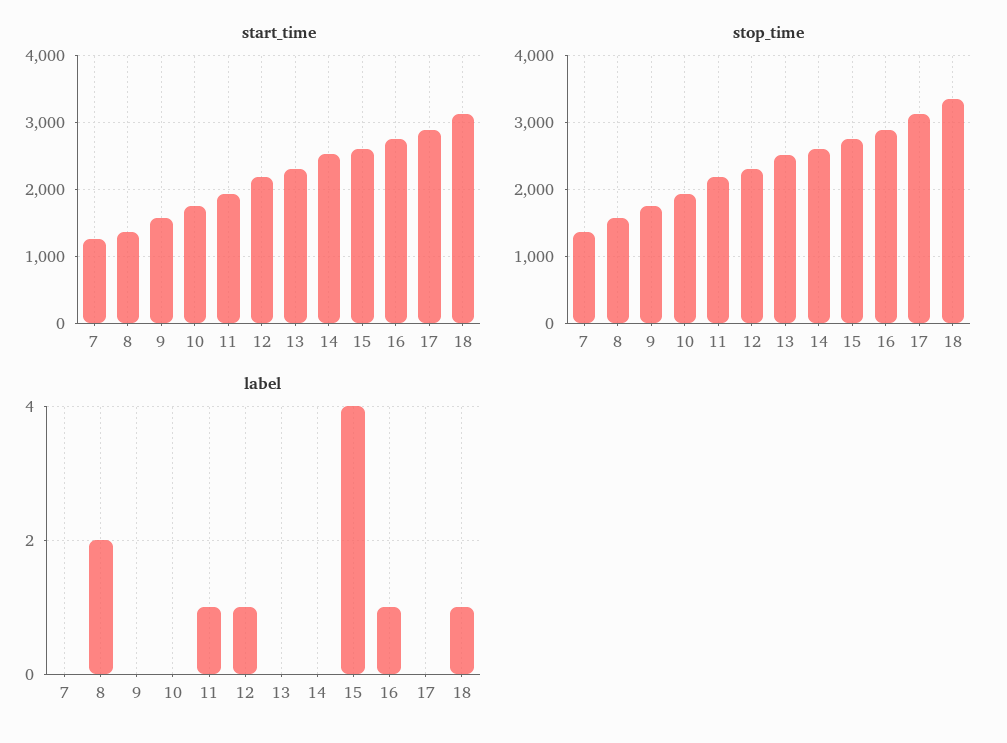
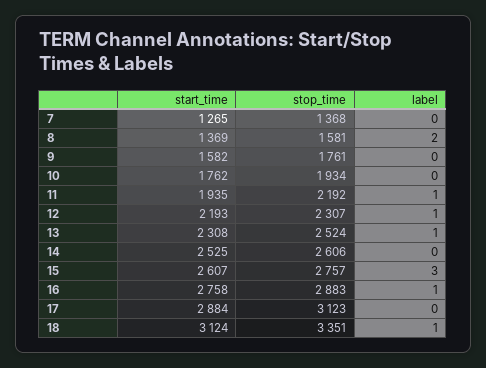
  {
    "start_time": {
      "7": 1265,
      "8": 1369,
      "9": 1582,
      "10": 1762,
      "11": 1935,
      "12": 2193,
      "13": 2308,
      "14": 2525,
      "15": 2607,
      "16": 2758,
      "17": 2884,
      "18": 3124
    },
    "stop_time": {
      "7": 1368,
      "8": 1581,
      "9": 1761,
      "10": 1934,
      "11": 2192,
      "12": 2307,
      "13": 2524,
      "14": 2606,
      "15": 2757,
      "16": 2883,
      "17": 3123,
      "18": 3351
    },
    "label": {
      "7": 0,
      "8": 2,
      "9": 0,
      "10": 0,
      "11": 1,
      "12": 1,
-     "13": 0,
+     "13": 1,
      "14": 0,
-     "15": 4,
+     "15": 3,
      "16": 1,
      "17": 0,
      "18": 1
    }
  }

